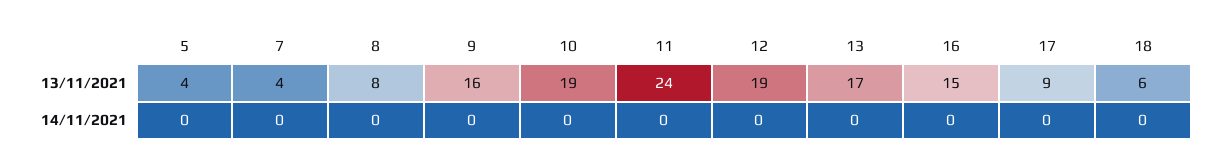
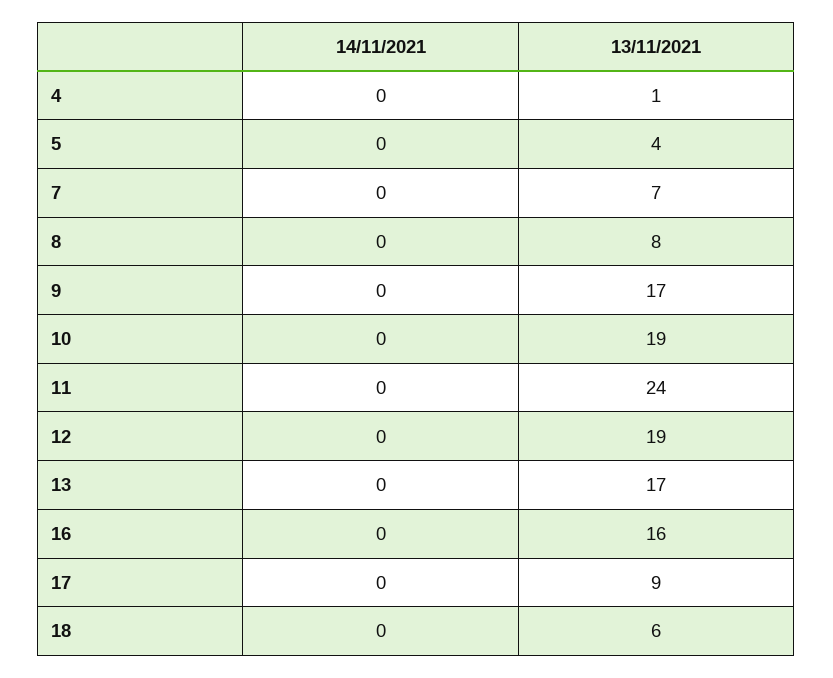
  {
    "5": {
      "13/11/2021": 4,
      "14/11/2021": 0
    },
    "7": {
-     "13/11/2021": 4,
+     "13/11/2021": 7,
      "14/11/2021": 0
    },
    "8": {
      "13/11/2021": 8,
      "14/11/2021": 0
    },
    "9": {
-     "13/11/2021": 16,
+     "13/11/2021": 17,
      "14/11/2021": 0
    },
    "10": {
      "13/11/2021": 19,
      "14/11/2021": 0
    },
    "11": {
      "13/11/2021": 24,
      "14/11/2021": 0
    },
    "12": {
      "13/11/2021": 19,
      "14/11/2021": 0
    },
    "13": {
      "13/11/2021": 17,
      "14/11/2021": 0
    },
    "16": {
-     "13/11/2021": 15,
+     "13/11/2021": 16,
      "14/11/2021": 0
    },
    "17": {
      "13/11/2021": 9,
      "14/11/2021": 0
    },
    "18": {
      "13/11/2021": 6,
      "14/11/2021": 0
-   }
+   },
+   "4": {
+     "14/11/2021": 0,
+     "13/11/2021": 1
+   }
  }

